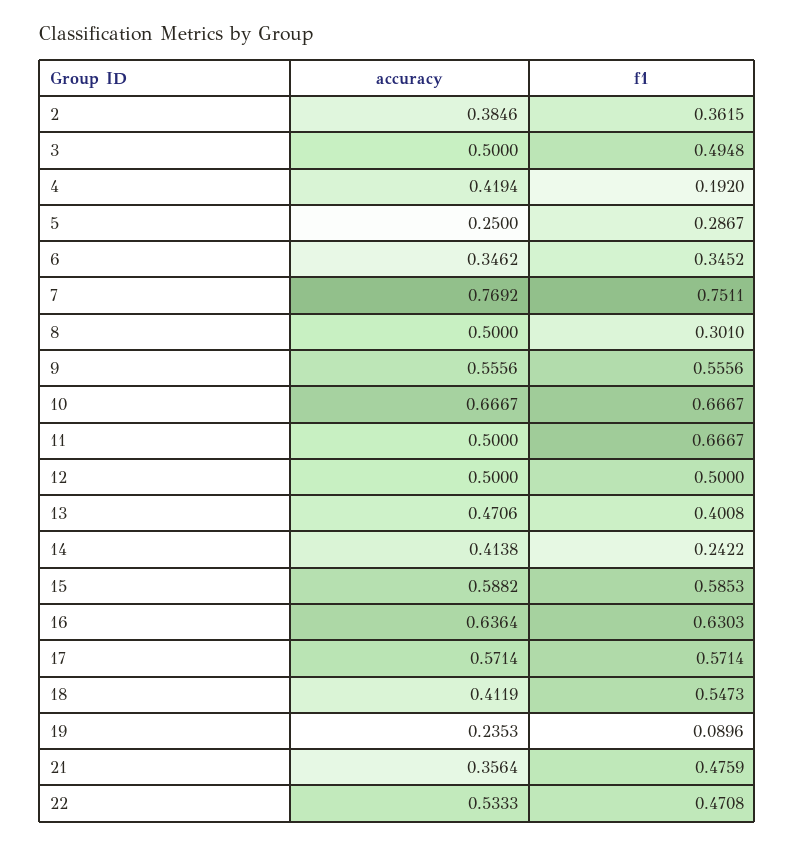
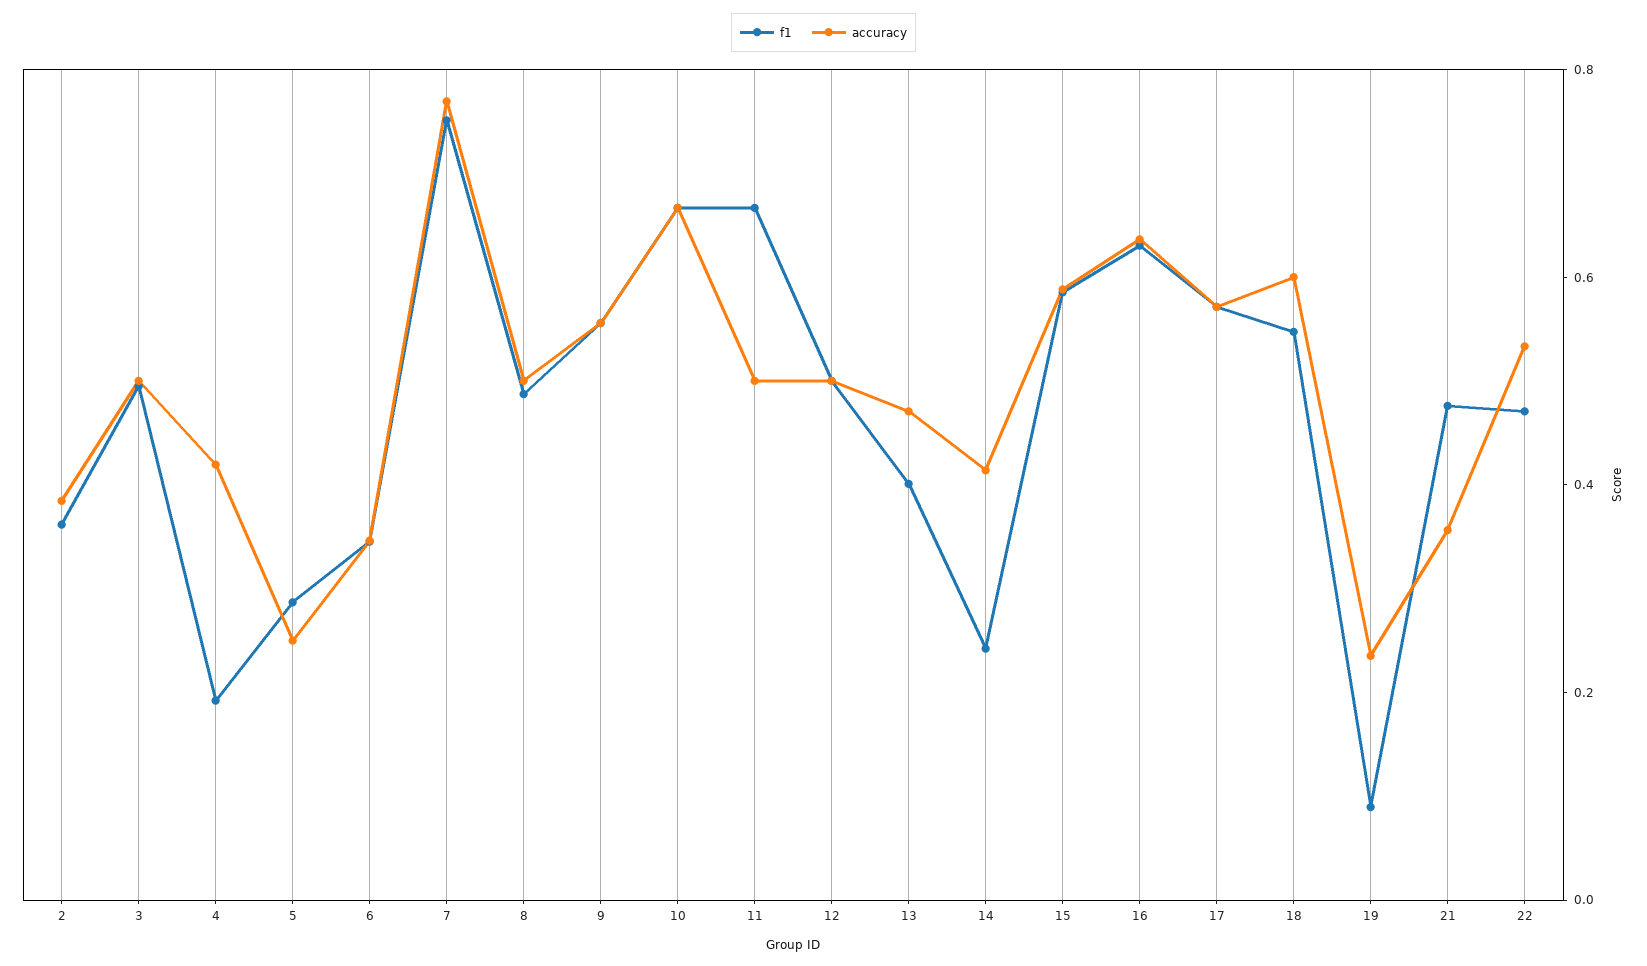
  {
    "accuracy": {
      "2": 0.3846,
      "3": 0.5,
      "4": 0.4194,
      "5": 0.25,
      "6": 0.3462,
      "7": 0.7692,
      "8": 0.5,
      "9": 0.5556,
      "10": 0.6667,
      "11": 0.5,
      "12": 0.5,
      "13": 0.4706,
      "14": 0.4138,
      "15": 0.5882,
      "16": 0.6364,
      "17": 0.5714,
-     "18": 0.4119,
+     "18": 0.6,
      "19": 0.2353,
      "21": 0.3564,
      "22": 0.5333
    },
    "f1": {
      "2": 0.3615,
      "3": 0.4948,
      "4": 0.192,
      "5": 0.2867,
      "6": 0.3452,
      "7": 0.7511,
-     "8": 0.301,
+     "8": 0.5,
      "9": 0.5556,
      "10": 0.6667,
      "11": 0.6667,
      "12": 0.5,
      "13": 0.4008,
      "14": 0.2422,
      "15": 0.5853,
      "16": 0.6303,
      "17": 0.5714,
      "18": 0.5473,
      "19": 0.0896,
      "21": 0.4759,
      "22": 0.4708
    }
  }

